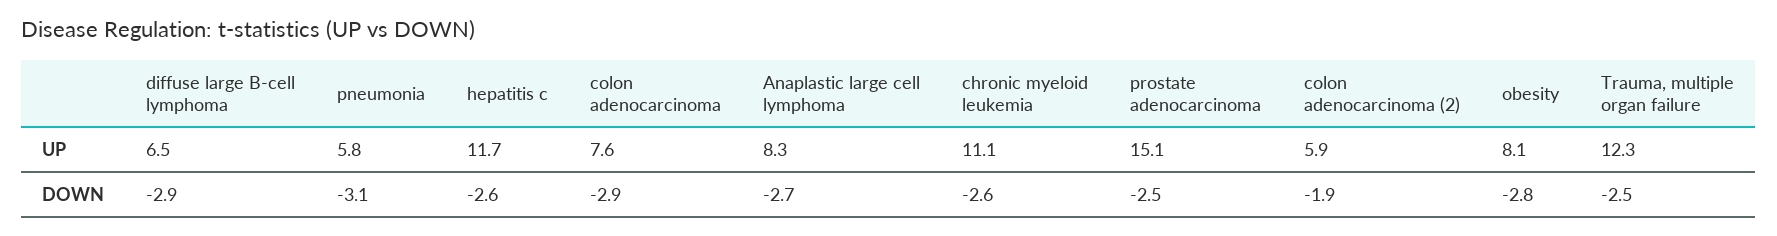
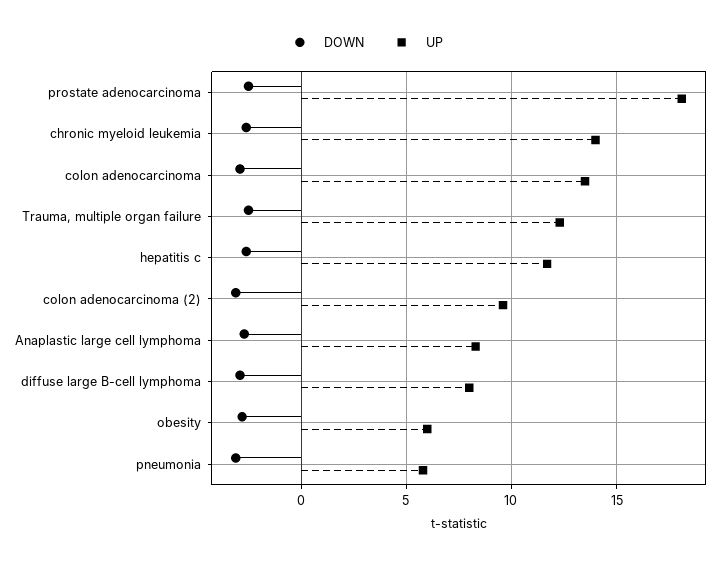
  {
    "UP": {
-     "diffuse large B-cell lymphoma": 6.5,
+     "diffuse large B-cell lymphoma": 8,
      "pneumonia": 5.8,
      "hepatitis c": 11.7,
-     "colon adenocarcinoma": 7.6,
+     "colon adenocarcinoma": 13.5,
      "Anaplastic large cell lymphoma": 8.3,
-     "chronic myeloid leukemia": 11.1,
+     "chronic myeloid leukemia": 14,
-     "prostate adenocarcinoma": 15.1,
+     "prostate adenocarcinoma": 18,
-     "colon adenocarcinoma (2)": 5.9,
+     "colon adenocarcinoma (2)": 9.5,
-     "obesity": 8.1,
+     "obesity": 6,
      "Trauma, multiple organ failure": 12.3
    },
    "DOWN": {
      "diffuse large B-cell lymphoma": -2.9,
      "pneumonia": -3.1,
      "hepatitis c": -2.6,
      "colon adenocarcinoma": -2.9,
      "Anaplastic large cell lymphoma": -2.7,
      "chronic myeloid leukemia": -2.6,
      "prostate adenocarcinoma": -2.5,
-     "colon adenocarcinoma (2)": -1.9,
+     "colon adenocarcinoma (2)": -3,
      "obesity": -2.8,
      "Trauma, multiple organ failure": -2.5
    }
  }

